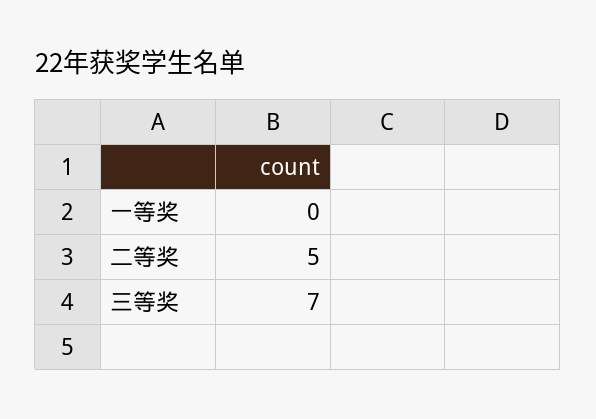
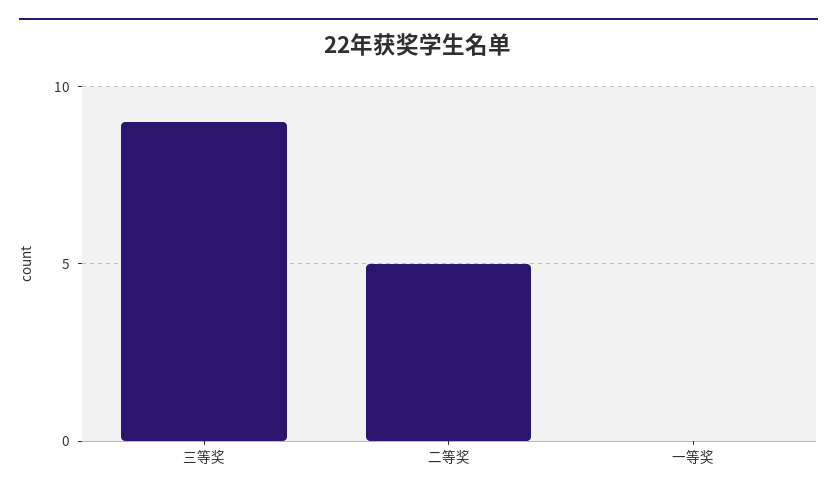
  {
    "一等奖": 0,
    "二等奖": 5,
-   "三等奖": 7
+   "三等奖": 9
  }

